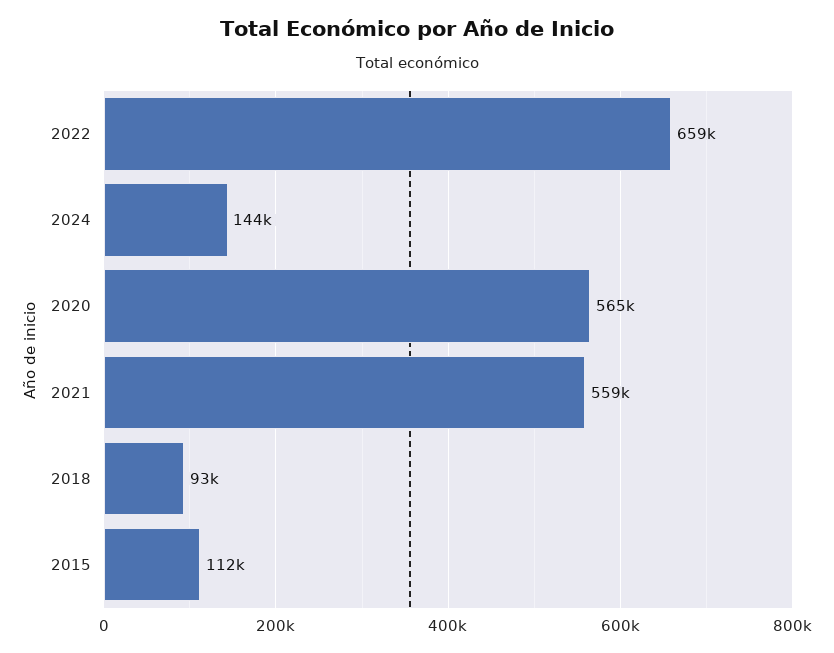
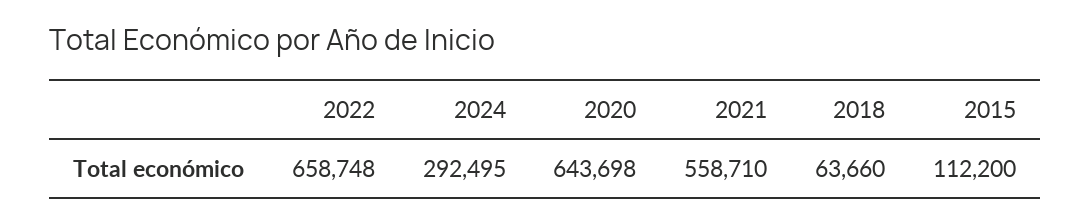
  {
    "2022": 658748,
-   "2024": 144000,
+   "2024": 292495,
-   "2020": 565000,
+   "2020": 643698,
    "2021": 558710,
-   "2018": 93000,
+   "2018": 63660,
    "2015": 112200
  }

